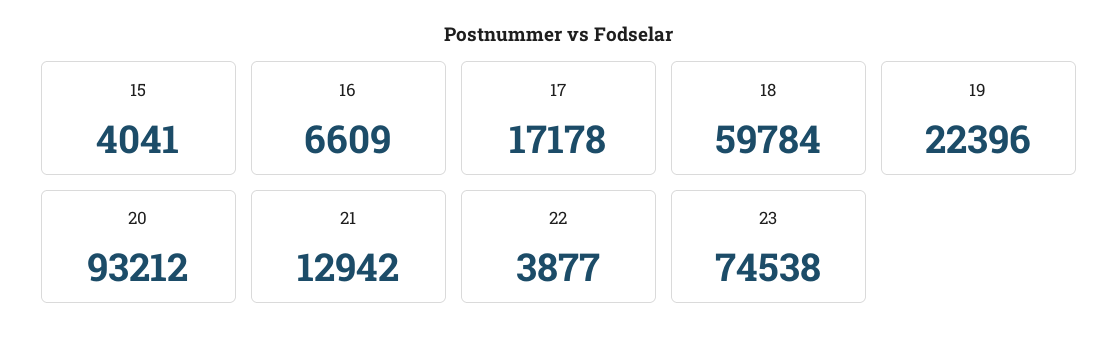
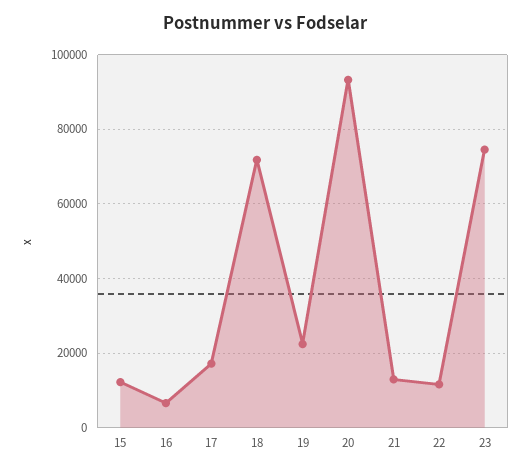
  {
-   "15": 4041,
+   "15": 12000,
    "16": 6609,
    "17": 17178,
-   "18": 59784,
+   "18": 72000,
    "19": 22396,
    "20": 93212,
    "21": 12942,
-   "22": 3877,
+   "22": 12000,
    "23": 74538
  }

